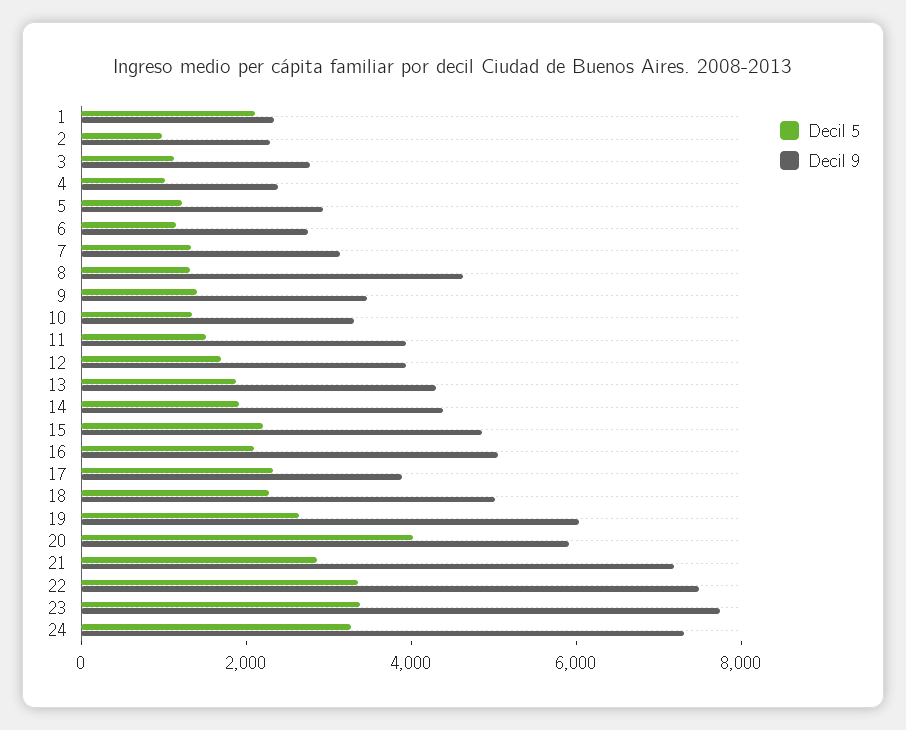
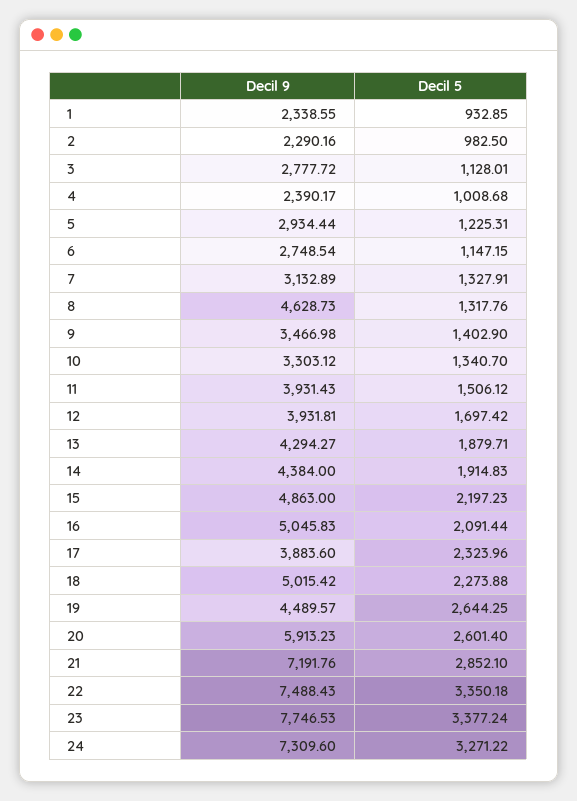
  {
    "Decil 5": {
-     "1": 2000,
+     "1": 932.85,
      "2": 982.5,
      "3": 1128.01,
      "4": 1008.68,
      "5": 1225.31,
      "6": 1147.15,
      "7": 1327.91,
      "8": 1317.76,
      "9": 1402.9,
      "10": 1340.7,
      "11": 1506.12,
      "12": 1697.42,
      "13": 1879.71,
      "14": 1914.83,
      "15": 2197.23,
      "16": 2091.44,
      "17": 2323.96,
      "18": 2273.88,
      "19": 2644.25,
-     "20": 4000,
+     "20": 2601.4,
      "21": 2852.1,
      "22": 3350.18,
      "23": 3377.24,
      "24": 3271.22
    },
    "Decil 9": {
      "1": 2338.55,
      "2": 2290.16,
      "3": 2777.72,
      "4": 2390.17,
      "5": 2934.44,
      "6": 2748.54,
      "7": 3132.89,
      "8": 4628.73,
      "9": 3466.98,
      "10": 3303.12,
      "11": 3931.43,
      "12": 3931.81,
      "13": 4294.27,
      "14": 4384,
      "15": 4863,
      "16": 5045.83,
      "17": 3883.6,
      "18": 5015.42,
-     "19": 6000,
+     "19": 4489.57,
      "20": 5913.23,
      "21": 7191.76,
      "22": 7488.43,
      "23": 7746.53,
      "24": 7309.6
    }
  }

